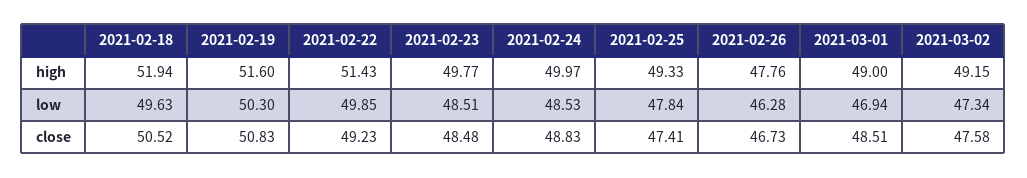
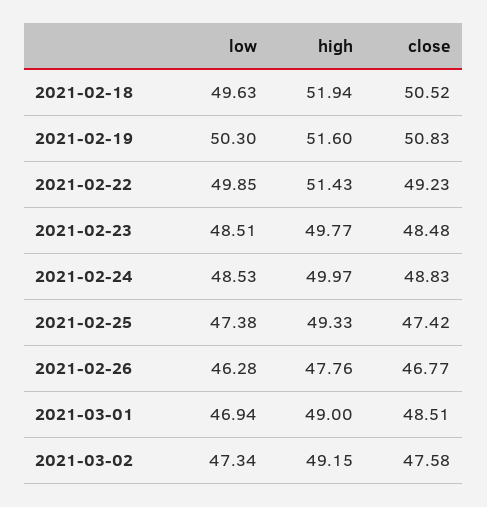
  {
    "2021-02-18": {
      "high": 51.94,
      "low": 49.63,
      "close": 50.52
    },
    "2021-02-19": {
      "high": 51.6,
      "low": 50.3,
      "close": 50.83
    },
    "2021-02-22": {
      "high": 51.43,
      "low": 49.85,
      "close": 49.23
    },
    "2021-02-23": {
      "high": 49.77,
      "low": 48.51,
      "close": 48.48
    },
    "2021-02-24": {
      "high": 49.97,
      "low": 48.53,
      "close": 48.83
    },
    "2021-02-25": {
      "high": 49.33,
-     "low": 47.84,
+     "low": 47.38,
-     "close": 47.41
+     "close": 47.42
    },
    "2021-02-26": {
      "high": 47.76,
      "low": 46.28,
-     "close": 46.73
+     "close": 46.77
    },
    "2021-03-01": {
      "high": 49,
      "low": 46.94,
      "close": 48.51
    },
    "2021-03-02": {
      "high": 49.15,
      "low": 47.34,
      "close": 47.58
    }
  }

